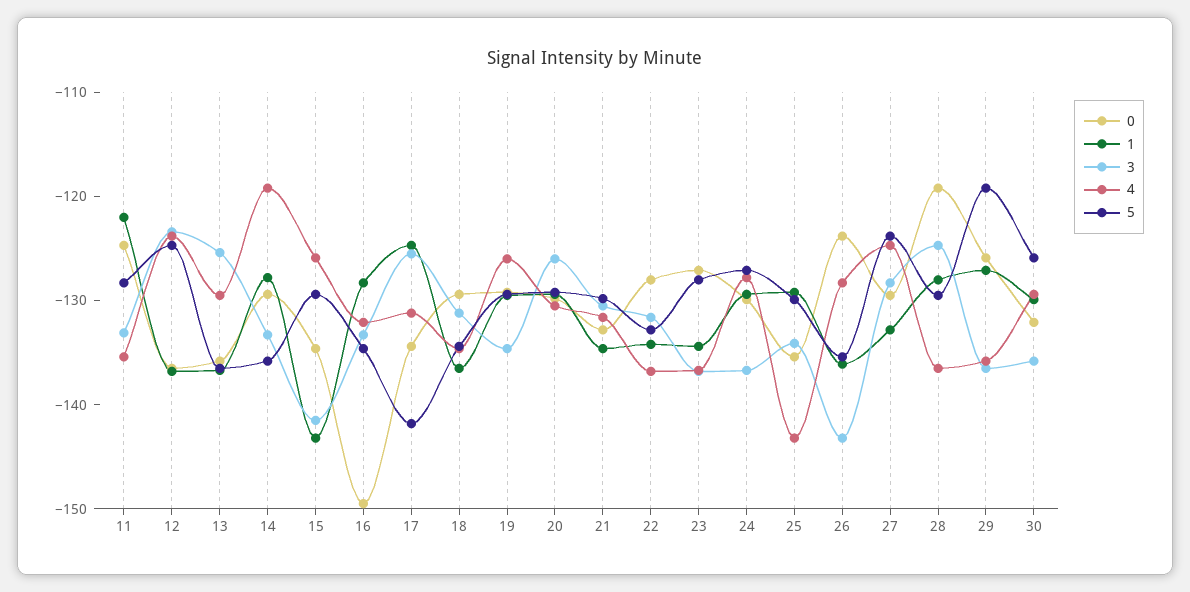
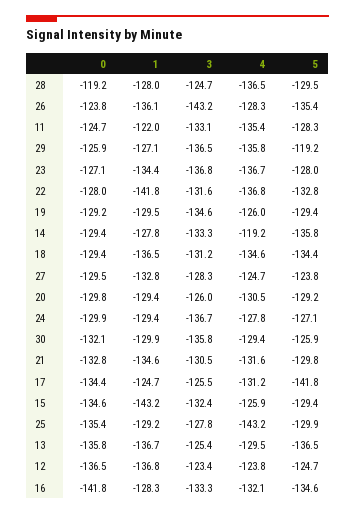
  {
    "0": {
      "11": -124.7,
      "12": -136.5,
      "13": -135.8,
      "14": -129.4,
      "15": -134.6,
-     "16": -150,
+     "16": -141.8,
      "17": -134.4,
      "18": -129.4,
      "19": -129.2,
      "20": -129.8,
      "21": -132.8,
      "22": -128,
      "23": -127.1,
      "24": -129.9,
      "25": -135.4,
      "26": -123.8,
      "27": -129.5,
      "28": -119.2,
      "29": -125.9,
      "30": -132.1
    },
    "1": {
      "11": -122,
      "12": -136.8,
      "13": -136.7,
      "14": -127.8,
      "15": -143.2,
      "16": -128.3,
      "17": -124.7,
      "18": -136.5,
      "19": -129.5,
      "20": -129.4,
      "21": -134.6,
-     "22": -134,
+     "22": -141.8,
      "23": -134.4,
      "24": -129.4,
      "25": -129.2,
      "26": -136.1,
      "27": -132.8,
      "28": -128,
      "29": -127.1,
      "30": -129.9
    },
    "3": {
      "11": -133.1,
      "12": -123.4,
      "13": -125.4,
      "14": -133.3,
-     "15": -142,
+     "15": -132.4,
      "16": -133.3,
      "17": -125.5,
      "18": -131.2,
      "19": -134.6,
      "20": -126,
      "21": -130.5,
      "22": -131.6,
      "23": -136.8,
      "24": -136.7,
-     "25": -134,
+     "25": -127.8,
      "26": -143.2,
      "27": -128.3,
      "28": -124.7,
      "29": -136.5,
      "30": -135.8
    },
    "4": {
      "11": -135.4,
      "12": -123.8,
      "13": -129.5,
      "14": -119.2,
      "15": -125.9,
      "16": -132.1,
      "17": -131.2,
      "18": -134.6,
      "19": -126,
      "20": -130.5,
      "21": -131.6,
      "22": -136.8,
      "23": -136.7,
      "24": -127.8,
      "25": -143.2,
      "26": -128.3,
      "27": -124.7,
      "28": -136.5,
      "29": -135.8,
      "30": -129.4
    },
    "5": {
      "11": -128.3,
      "12": -124.7,
      "13": -136.5,
      "14": -135.8,
      "15": -129.4,
      "16": -134.6,
      "17": -141.8,
      "18": -134.4,
      "19": -129.4,
      "20": -129.2,
      "21": -129.8,
      "22": -132.8,
      "23": -128,
      "24": -127.1,
      "25": -129.9,
      "26": -135.4,
      "27": -123.8,
      "28": -129.5,
      "29": -119.2,
      "30": -125.9
    }
  }

